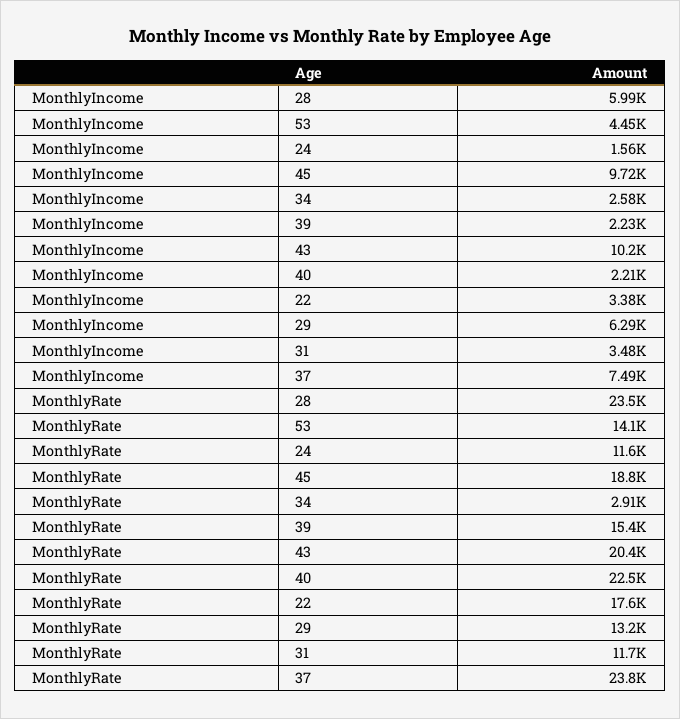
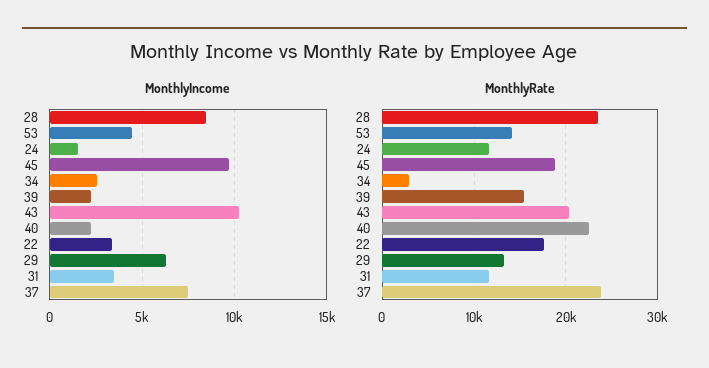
  {
    "MonthlyIncome": {
-     "28": 5990,
+     "28": 8500,
      "53": 4450,
      "24": 1560,
      "45": 9720,
      "34": 2580,
      "39": 2230,
      "43": 10200,
      "40": 2210,
      "22": 3380,
      "29": 6290,
      "31": 3480,
      "37": 7490
    },
    "MonthlyRate": {
      "28": 23500,
      "53": 14100,
      "24": 11600,
      "45": 18800,
      "34": 2910,
      "39": 15400,
      "43": 20400,
      "40": 22500,
      "22": 17600,
      "29": 13200,
      "31": 11700,
      "37": 23800
    }
  }

